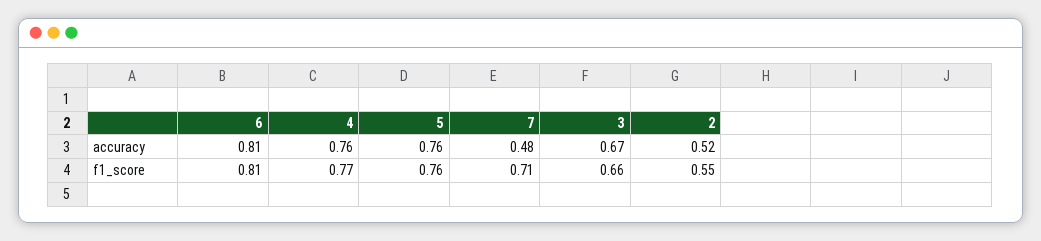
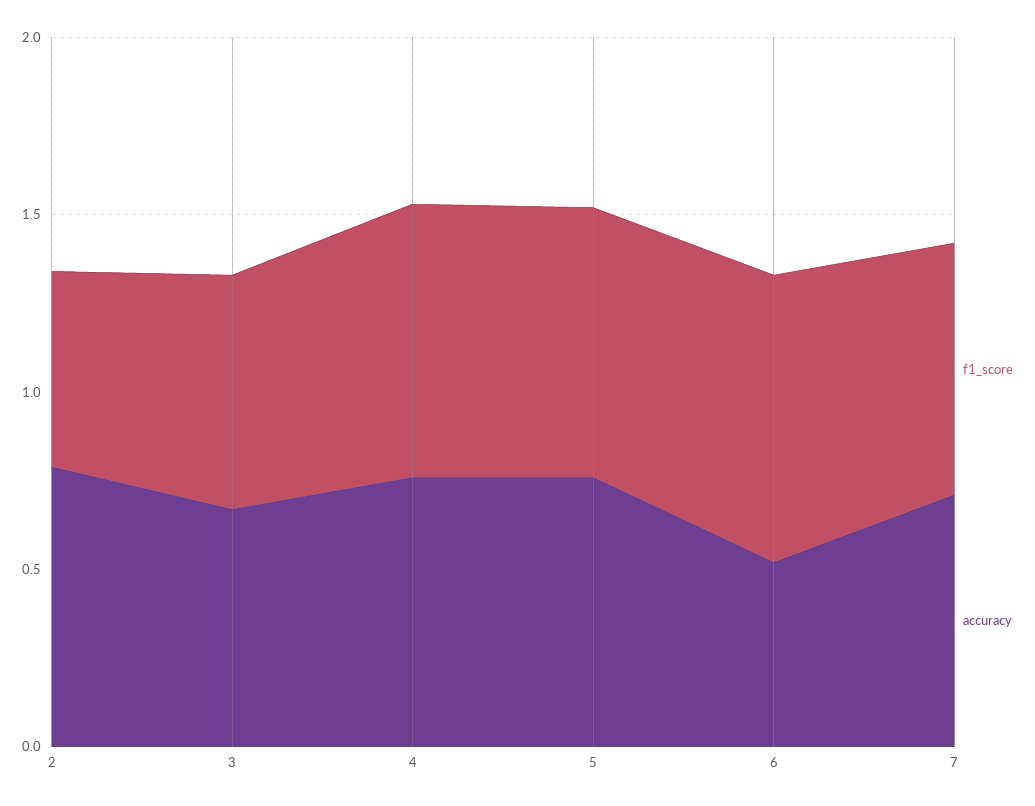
  {
    "accuracy": {
-     "6": 0.81,
+     "6": 0.5,
      "4": 0.76,
      "5": 0.76,
-     "7": 0.48,
+     "7": 0.7,
      "3": 0.67,
-     "2": 0.52
+     "2": 0.8
    },
    "f1_score": {
      "6": 0.81,
      "4": 0.77,
      "5": 0.76,
      "7": 0.71,
      "3": 0.66,
      "2": 0.55
    }
  }

